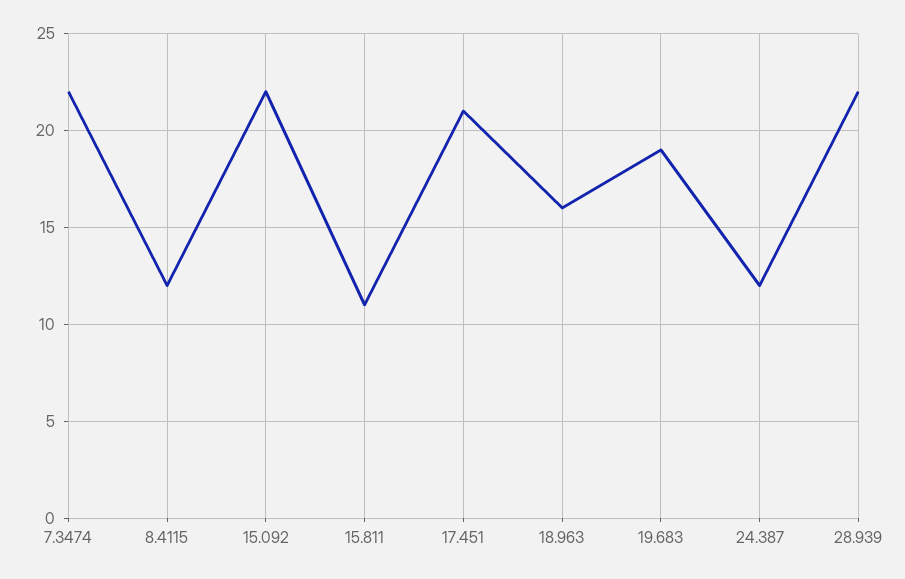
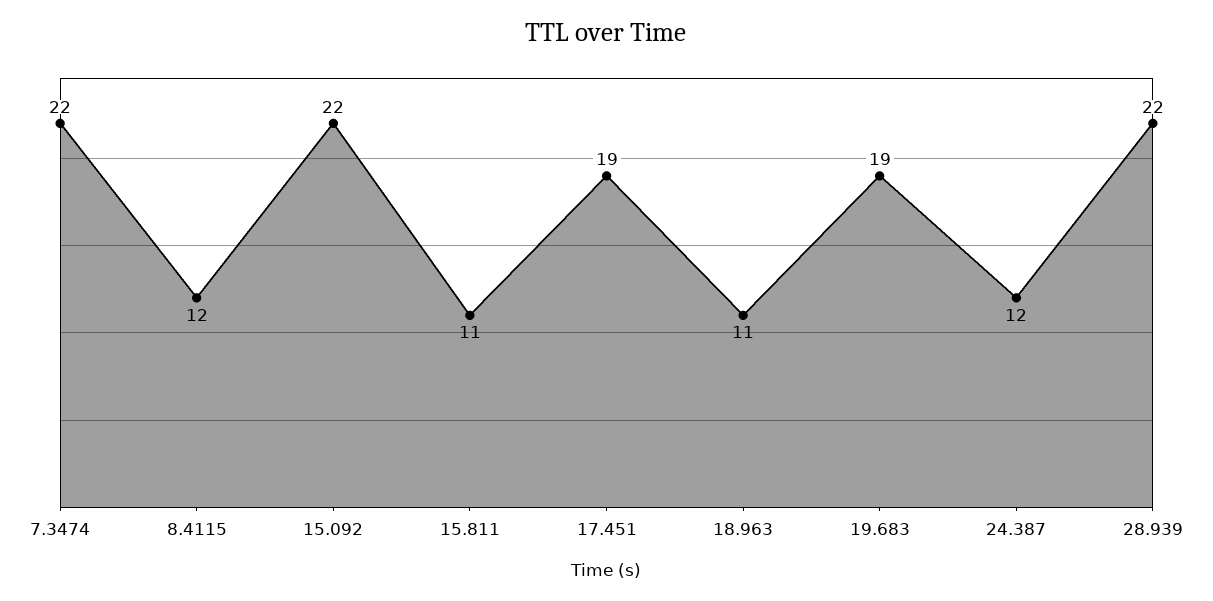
  {
    "7.3474": 22,
    "8.4115": 12,
    "15.092": 22,
    "15.811": 11,
-   "17.451": 21,
+   "17.451": 19,
-   "18.963": 16,
+   "18.963": 11,
    "19.683": 19,
    "24.387": 12,
    "28.939": 22
  }

